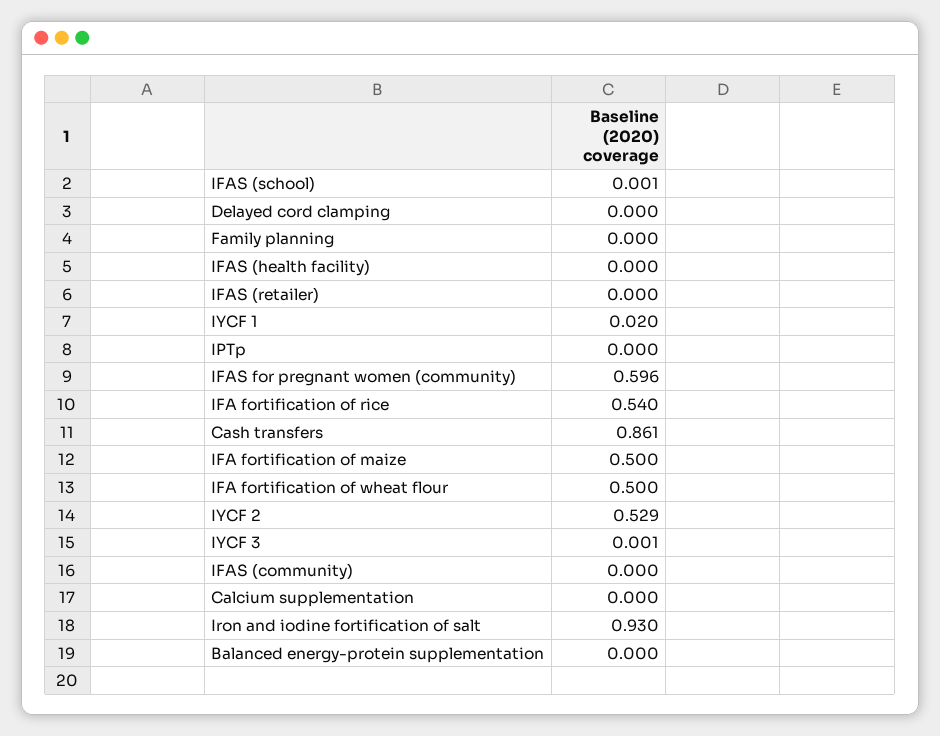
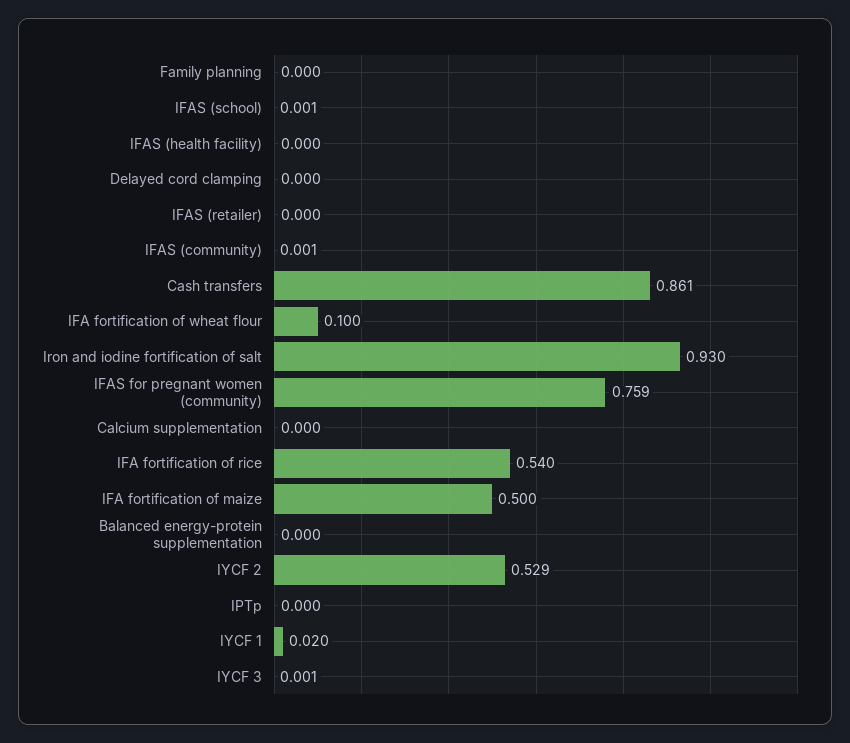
  {
    "IFAS (school)": 0.001,
    "Delayed cord clamping": 0,
    "Family planning": 0,
    "IFAS (health facility)": 0,
    "IFAS (retailer)": 0,
    "IYCF 1": 0.02,
    "IPTp": 0,
-   "IFAS for pregnant women (community)": 0.596,
+   "IFAS for pregnant women (community)": 0.759,
    "IFA fortification of rice": 0.54,
    "Cash transfers": 0.861,
    "IFA fortification of maize": 0.5,
-   "IFA fortification of wheat flour": 0.5,
+   "IFA fortification of wheat flour": 0.1,
    "IYCF 2": 0.529,
    "IYCF 3": 0.001,
-   "IFAS (community)": 0,
+   "IFAS (community)": 0.001,
    "Calcium supplementation": 0,
    "Iron and iodine fortification of salt": 0.93,
    "Balanced energy-protein supplementation": 0
  }

